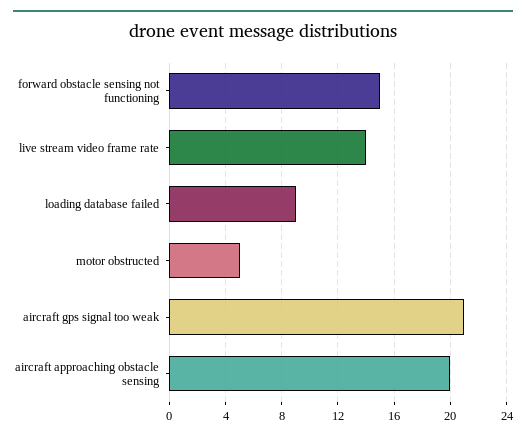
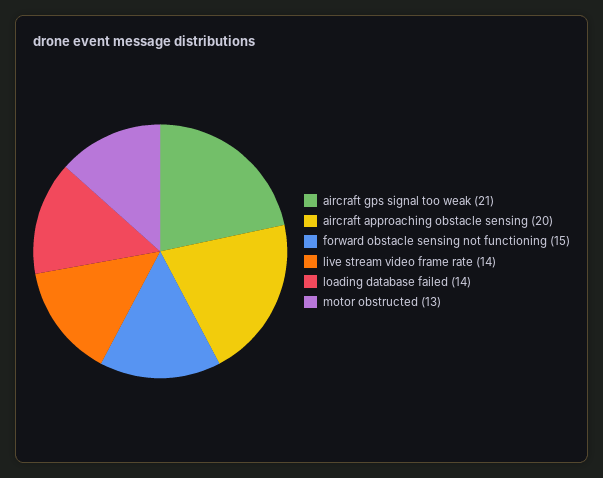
  {
    "forward obstacle sensing not functioning": 15,
    "live stream video frame rate": 14,
-   "loading database failed": 9,
+   "loading database failed": 14,
-   "motor obstructed": 5,
+   "motor obstructed": 13,
    "aircraft gps signal too weak": 21,
    "aircraft approaching obstacle sensing": 20
  }

